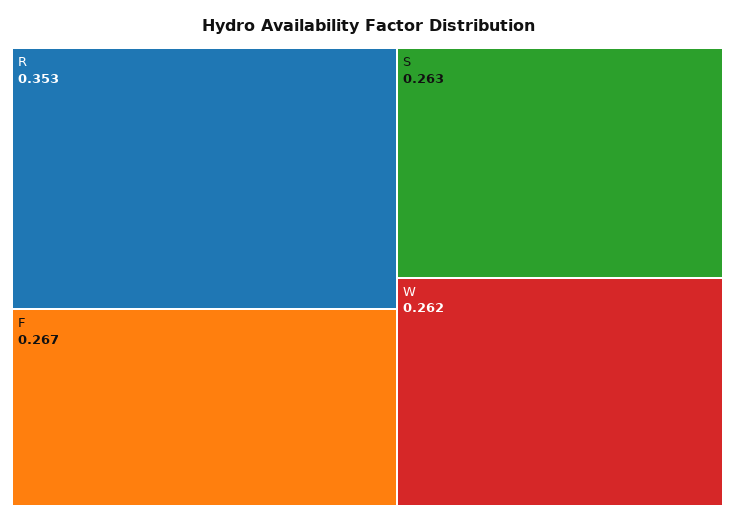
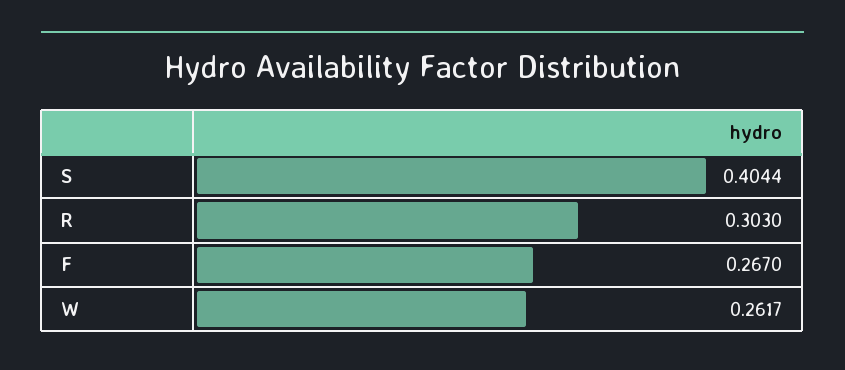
  {
-   "R": 0.353,
+   "R": 0.303,
    "F": 0.267,
-   "S": 0.263,
+   "S": 0.4044,
    "W": 0.2617
  }

